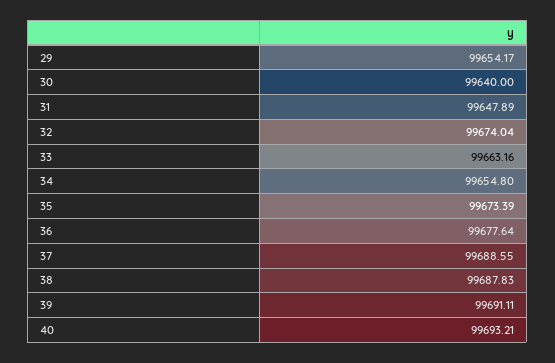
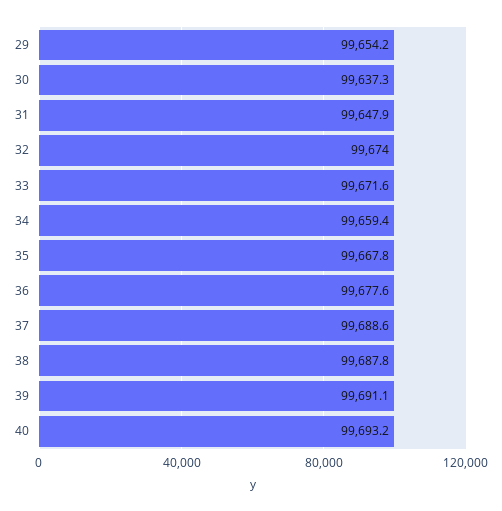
  {
    "29": 99654.17,
-   "30": 99640,
+   "30": 99637.3,
    "31": 99647.89,
    "32": 99674.04,
-   "33": 99663.16,
+   "33": 99671.6,
-   "34": 99654.8,
+   "34": 99659.4,
-   "35": 99673.39,
+   "35": 99667.8,
    "36": 99677.64,
    "37": 99688.55,
    "38": 99687.83,
    "39": 99691.11,
    "40": 99693.21
  }

